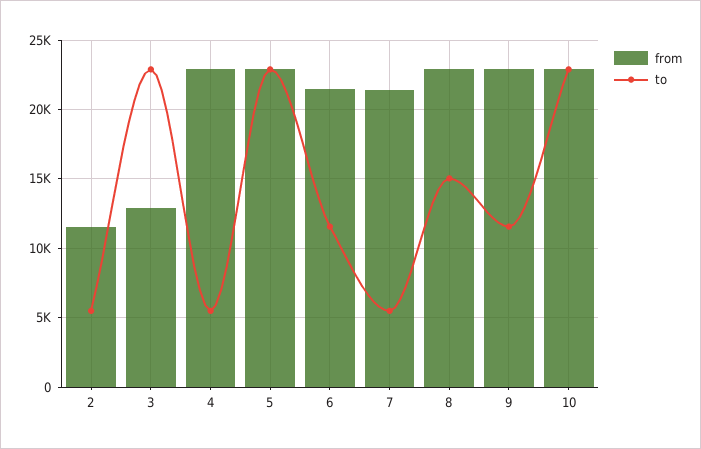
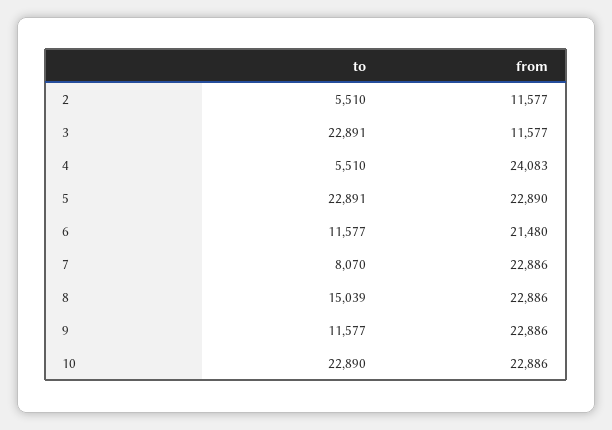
  {
    "from": {
      "2": 11577,
-     "3": 13000,
+     "3": 11577,
-     "4": 23000,
+     "4": 24083,
      "5": 22890,
      "6": 21480,
-     "7": 21500,
+     "7": 22886,
      "8": 22886,
      "9": 22886,
      "10": 22886
    },
    "to": {
      "2": 5510,
      "3": 22891,
      "4": 5510,
      "5": 22891,
      "6": 11577,
-     "7": 5500,
+     "7": 8070,
      "8": 15039,
      "9": 11577,
      "10": 22890
    }
  }

